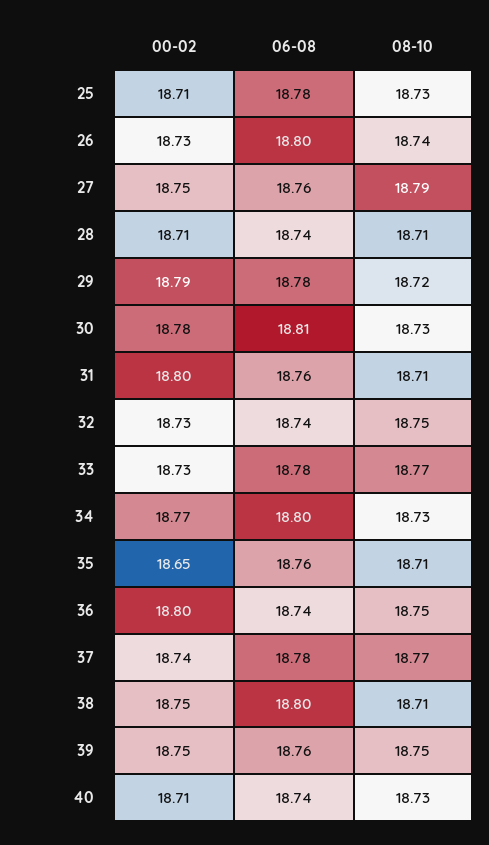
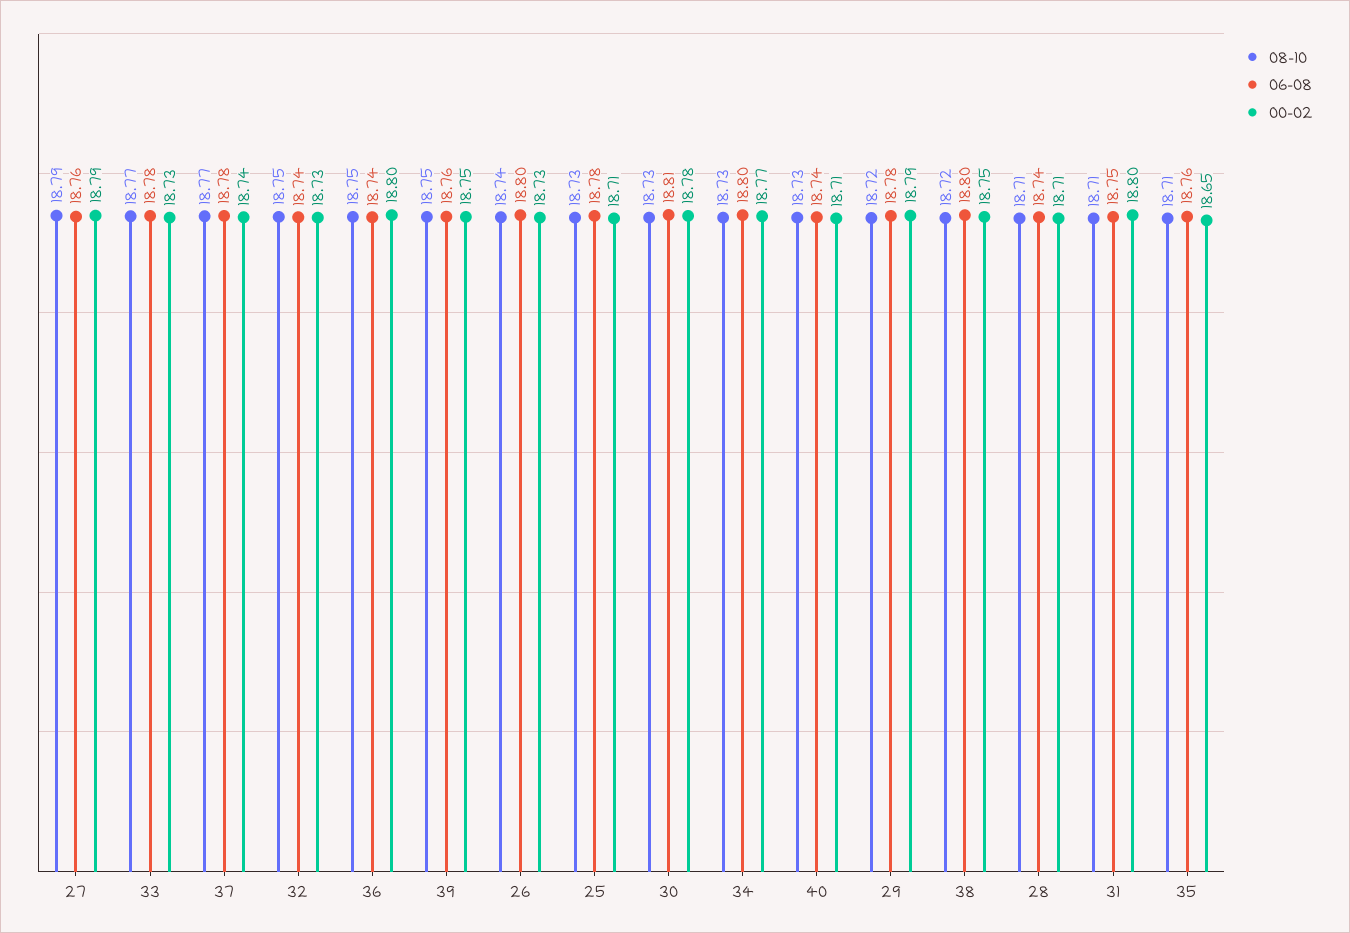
  {
    "00-02": {
      "25": 18.71,
      "26": 18.73,
-     "27": 18.75,
+     "27": 18.79,
      "28": 18.71,
      "29": 18.79,
      "30": 18.78,
      "31": 18.8,
      "32": 18.73,
      "33": 18.73,
      "34": 18.77,
      "35": 18.65,
      "36": 18.8,
      "37": 18.74,
      "38": 18.75,
      "39": 18.75,
      "40": 18.71
    },
    "06-08": {
      "25": 18.78,
      "26": 18.8,
      "27": 18.76,
      "28": 18.74,
      "29": 18.78,
      "30": 18.81,
-     "31": 18.76,
+     "31": 18.75,
      "32": 18.74,
      "33": 18.78,
      "34": 18.8,
      "35": 18.76,
      "36": 18.74,
      "37": 18.78,
      "38": 18.8,
      "39": 18.76,
      "40": 18.74
    },
    "08-10": {
      "25": 18.73,
      "26": 18.74,
      "27": 18.79,
      "28": 18.71,
      "29": 18.72,
      "30": 18.73,
      "31": 18.71,
      "32": 18.75,
      "33": 18.77,
      "34": 18.73,
      "35": 18.71,
      "36": 18.75,
      "37": 18.77,
-     "38": 18.71,
+     "38": 18.72,
      "39": 18.75,
      "40": 18.73
    }
  }

